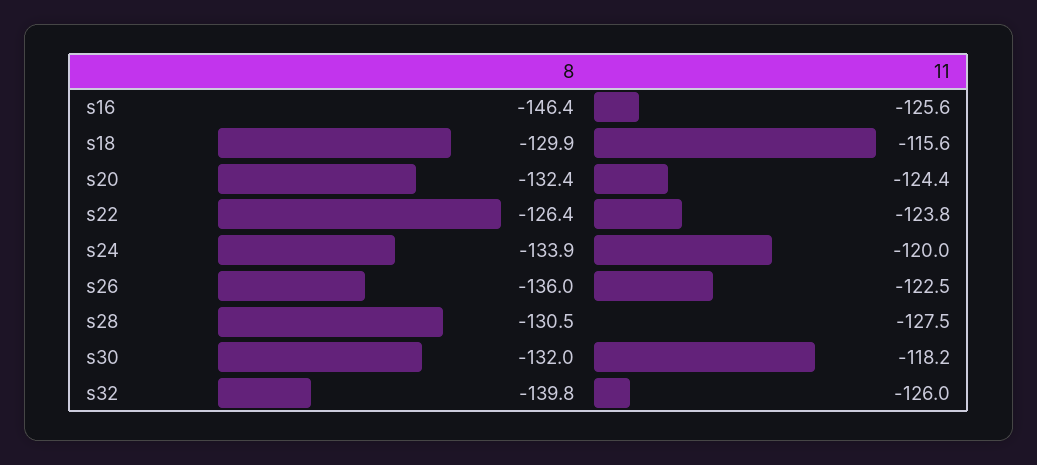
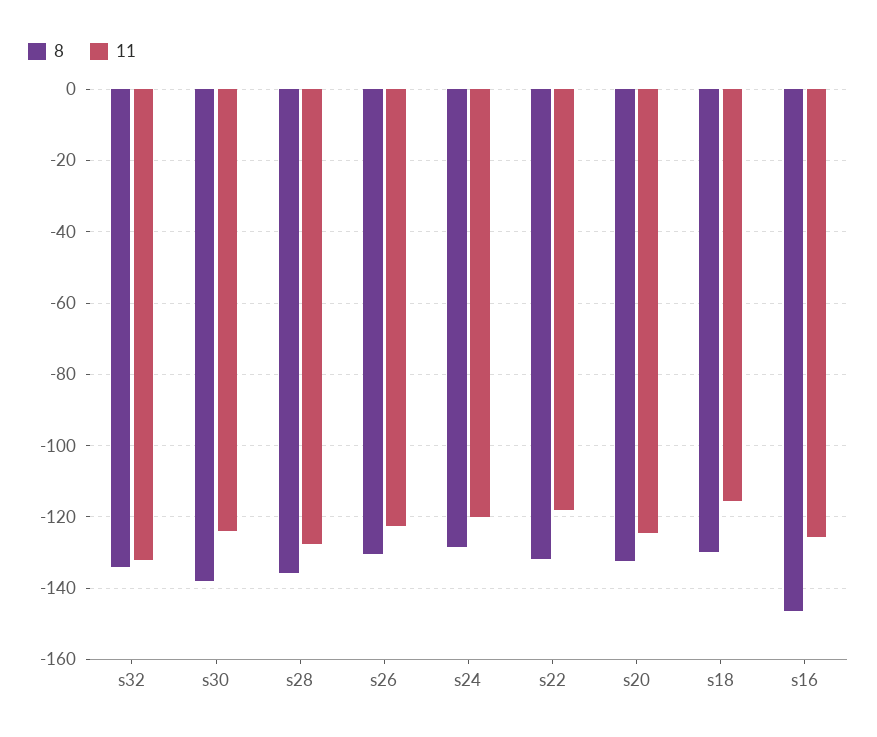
  {
    "8": {
      "s16": -146.4,
      "s18": -129.9,
      "s20": -132.4,
-     "s22": -126.4,
+     "s22": -132,
-     "s24": -133.9,
+     "s24": -128,
-     "s26": -136,
+     "s26": -130,
-     "s28": -130.5,
+     "s28": -136,
-     "s30": -132,
+     "s30": -138,
-     "s32": -139.8
+     "s32": -134
    },
    "11": {
      "s16": -125.6,
      "s18": -115.6,
      "s20": -124.4,
-     "s22": -123.8,
+     "s22": -118,
      "s24": -120,
      "s26": -122.5,
      "s28": -127.5,
-     "s30": -118.2,
+     "s30": -124,
-     "s32": -126
+     "s32": -132
    }
  }

